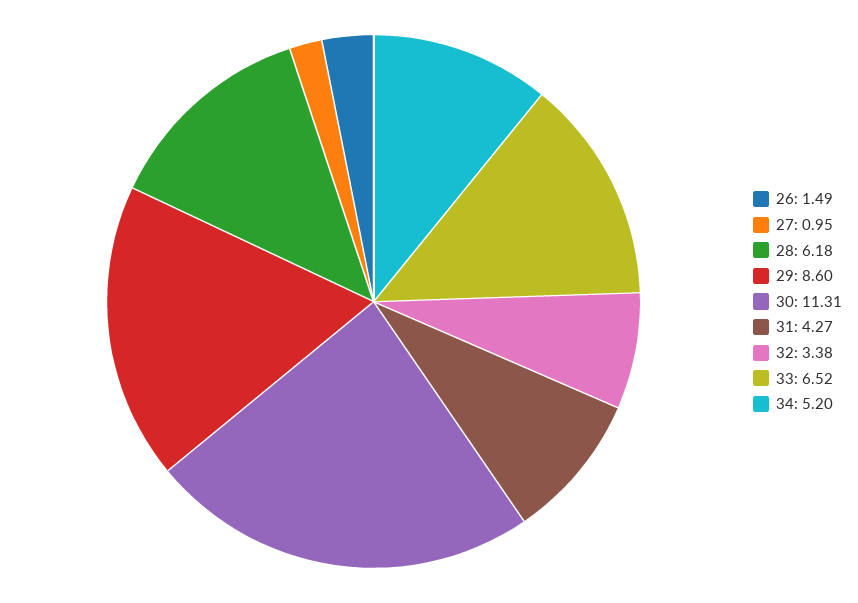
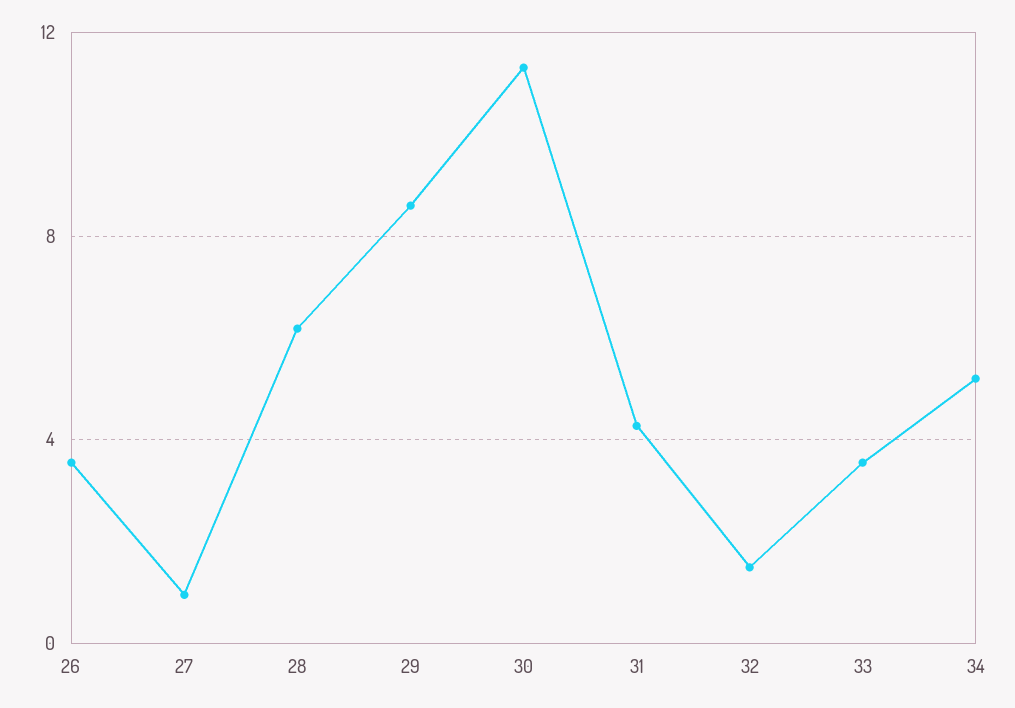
  {
-   "26": 1.49,
+   "26": 3.5,
    "27": 0.95,
    "28": 6.18,
    "29": 8.6,
    "30": 11.31,
    "31": 4.27,
-   "32": 3.38,
+   "32": 1.5,
-   "33": 6.52,
+   "33": 3.5,
    "34": 5.2
  }

